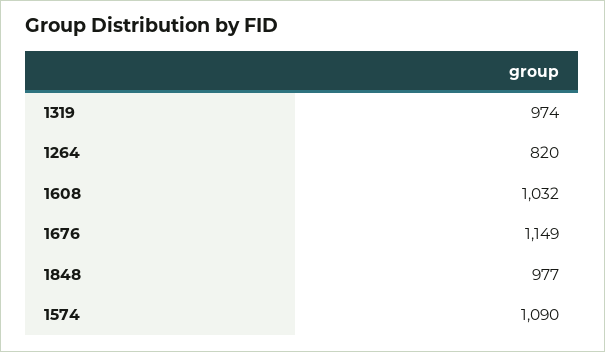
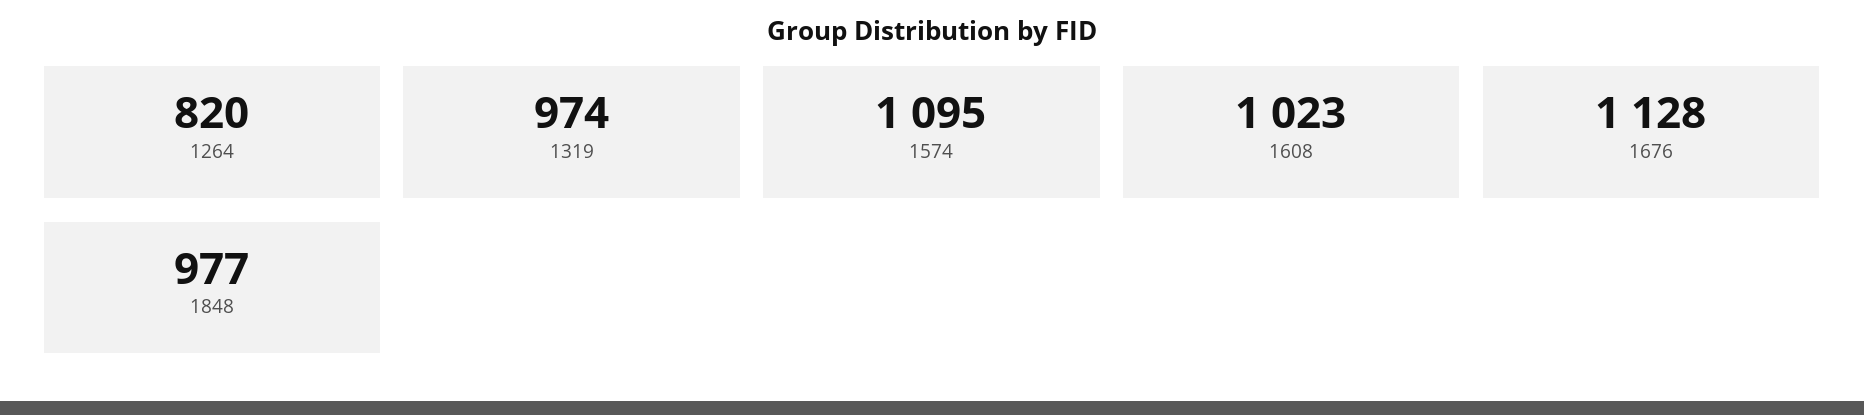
  {
    "1319": 974,
    "1264": 820,
-   "1608": 1032,
+   "1608": 1023,
-   "1676": 1149,
+   "1676": 1128,
    "1848": 977,
-   "1574": 1090
+   "1574": 1095
  }

